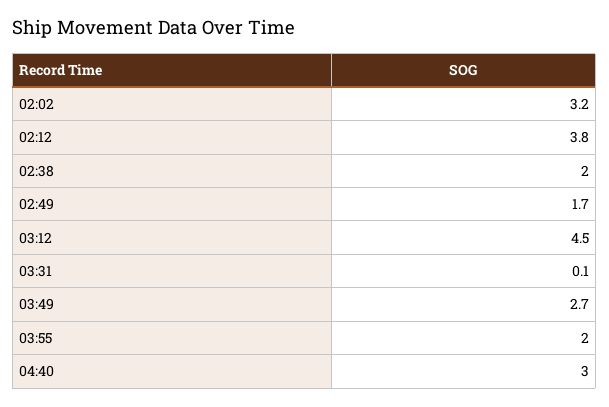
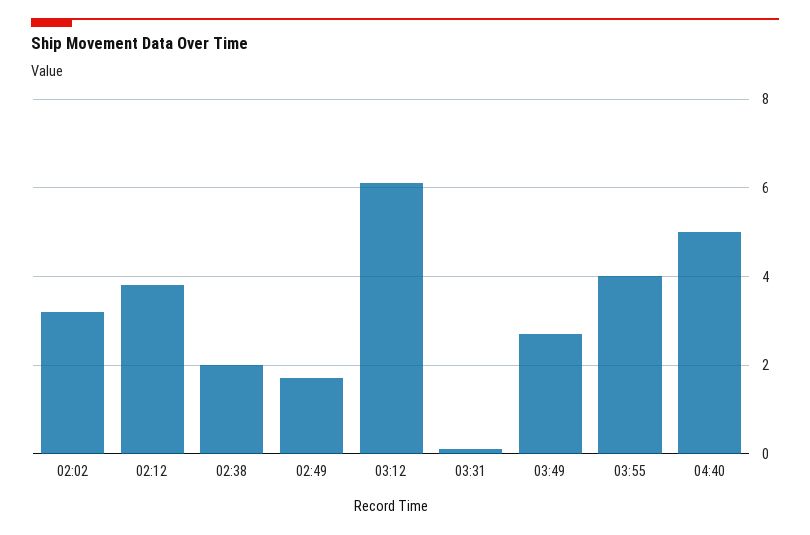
  {
    "02:02": 3.2,
    "02:12": 3.8,
    "02:38": 2,
    "02:49": 1.7,
-   "03:12": 4.5,
+   "03:12": 6,
    "03:31": 0.1,
    "03:49": 2.7,
-   "03:55": 2,
+   "03:55": 4,
-   "04:40": 3
+   "04:40": 5
  }

